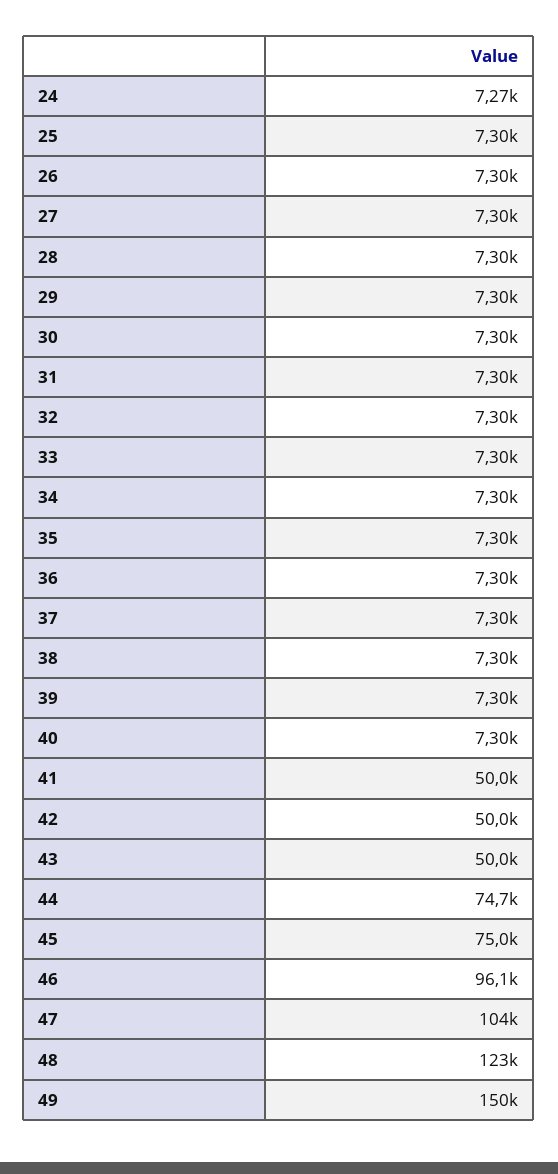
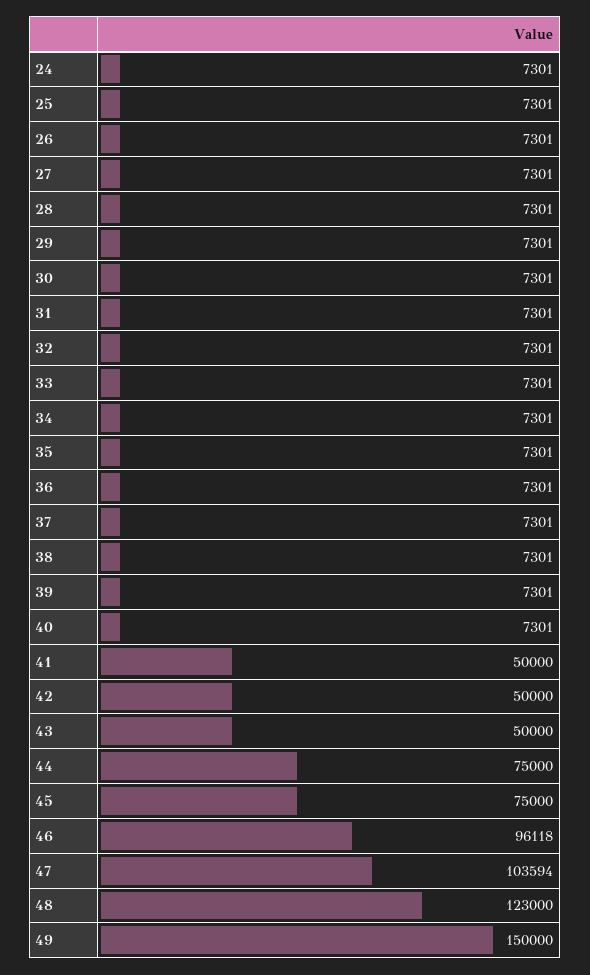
  {
-   "24": 7270,
+   "24": 7301,
    "25": 7301,
    "26": 7301,
    "27": 7301,
    "28": 7301,
    "29": 7301,
    "30": 7301,
    "31": 7301,
    "32": 7301,
    "33": 7301,
    "34": 7301,
    "35": 7301,
    "36": 7301,
    "37": 7301,
    "38": 7301,
    "39": 7301,
    "40": 7301,
    "41": 50000,
    "42": 50000,
    "43": 50000,
-   "44": 74700,
+   "44": 75000,
    "45": 75000,
    "46": 96118,
    "47": 103594,
    "48": 123000,
    "49": 150000
  }

